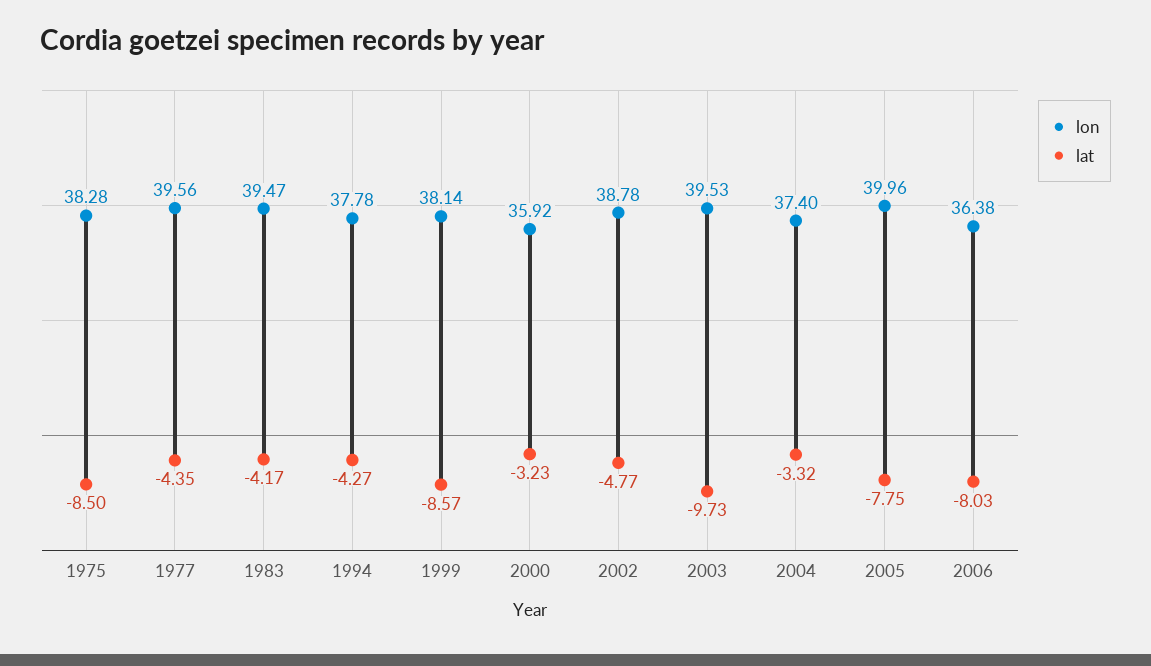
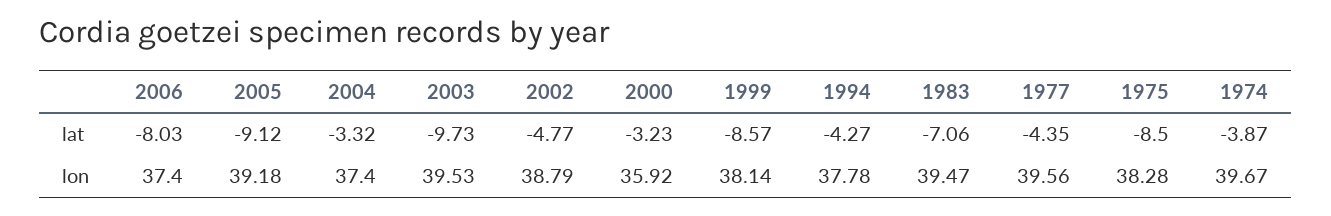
  {
    "lon": {
      "1975": 38.28,
      "1977": 39.56,
      "1983": 39.47,
      "1994": 37.78,
      "1999": 38.14,
      "2000": 35.92,
-     "2002": 38.78,
+     "2002": 38.79,
      "2003": 39.53,
      "2004": 37.4,
-     "2005": 39.96,
+     "2005": 39.18,
-     "2006": 36.38
+     "2006": 37.4,
+     "1974": 39.67
    },
    "lat": {
      "1975": -8.5,
      "1977": -4.35,
-     "1983": -4.17,
+     "1983": -7.06,
      "1994": -4.27,
      "1999": -8.57,
      "2000": -3.23,
      "2002": -4.77,
      "2003": -9.73,
      "2004": -3.32,
-     "2005": -7.75,
+     "2005": -9.12,
-     "2006": -8.03
+     "2006": -8.03,
+     "1974": -3.87
    }
  }

